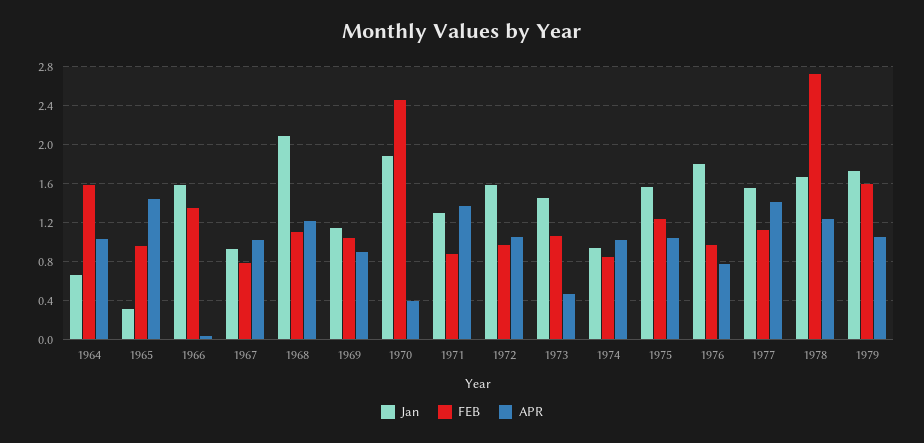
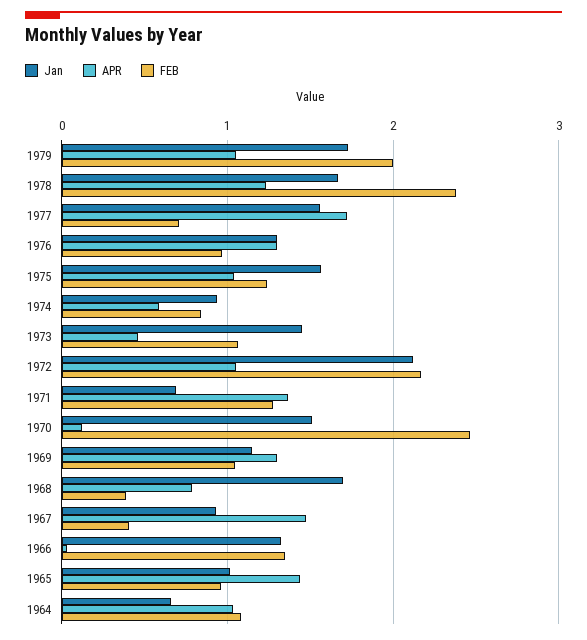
  {
    "Jan": {
      "1964": 0.7,
-     "1965": 0.3,
+     "1965": 1,
-     "1966": 1.6,
+     "1966": 1.3,
      "1967": 0.9,
-     "1968": 2.1,
+     "1968": 1.7,
      "1969": 1.1,
-     "1970": 1.9,
+     "1970": 1.5,
-     "1971": 1.3,
+     "1971": 0.7,
-     "1972": 1.6,
+     "1972": 2.1,
      "1973": 1.4,
      "1974": 0.9,
      "1975": 1.6,
-     "1976": 1.8,
+     "1976": 1.3,
      "1977": 1.6,
      "1978": 1.7,
      "1979": 1.7
    },
    "FEB": {
-     "1964": 1.6,
+     "1964": 1.1,
      "1965": 1,
      "1966": 1.3,
-     "1967": 0.8,
+     "1967": 0.4,
-     "1968": 1.1,
+     "1968": 0.4,
      "1969": 1,
      "1970": 2.5,
-     "1971": 0.9,
+     "1971": 1.3,
-     "1972": 1,
+     "1972": 2.2,
      "1973": 1.1,
      "1974": 0.8,
      "1975": 1.2,
      "1976": 1,
-     "1977": 1.1,
+     "1977": 0.7,
-     "1978": 2.7,
+     "1978": 2.4,
-     "1979": 1.6
+     "1979": 2
    },
    "APR": {
      "1964": 1,
      "1965": 1.4,
      "1966": 0,
-     "1967": 1,
+     "1967": 1.5,
-     "1968": 1.2,
+     "1968": 0.8,
-     "1969": 0.9,
+     "1969": 1.3,
-     "1970": 0.4,
+     "1970": 0.1,
      "1971": 1.4,
      "1972": 1,
      "1973": 0.5,
-     "1974": 1,
+     "1974": 0.6,
      "1975": 1,
-     "1976": 0.8,
+     "1976": 1.3,
-     "1977": 1.4,
+     "1977": 1.7,
      "1978": 1.2,
      "1979": 1
    }
  }

